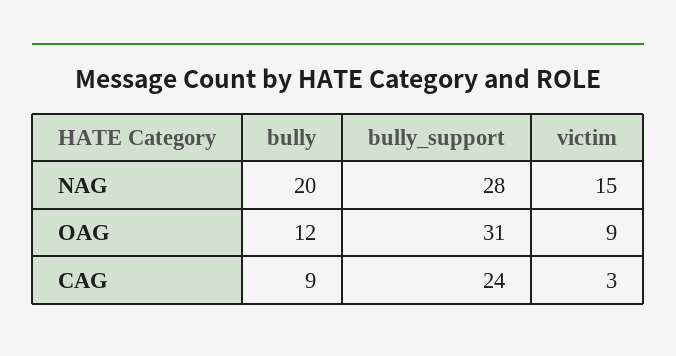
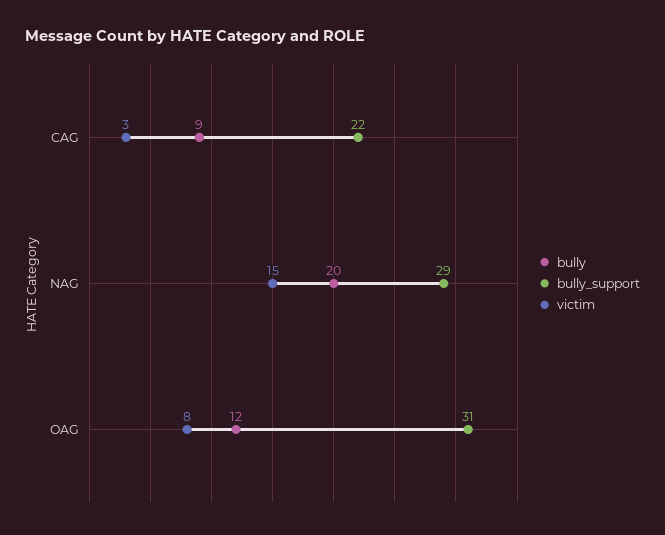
  {
    "bully": {
      "NAG": 20,
      "OAG": 12,
      "CAG": 9
    },
    "bully_support": {
-     "NAG": 28,
+     "NAG": 29,
      "OAG": 31,
-     "CAG": 24
+     "CAG": 22
    },
    "victim": {
      "NAG": 15,
-     "OAG": 9,
+     "OAG": 8,
      "CAG": 3
    }
  }

